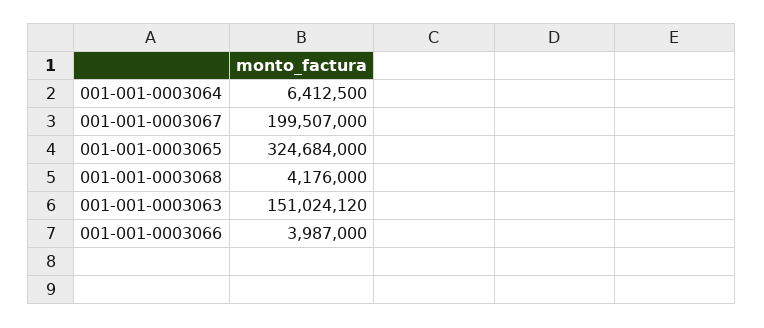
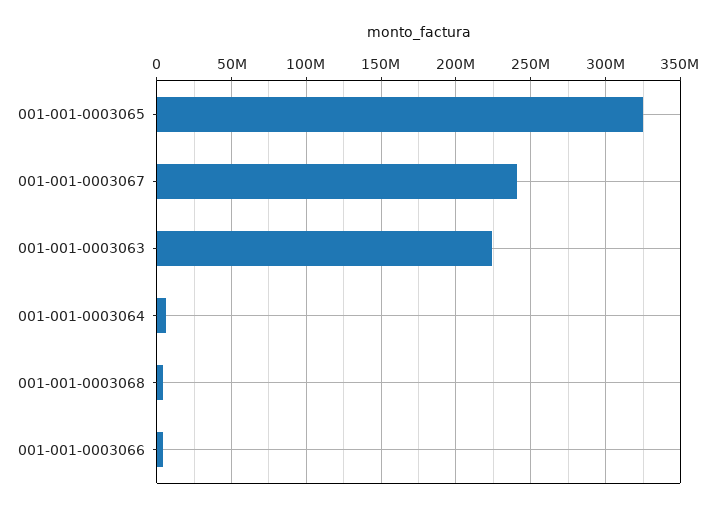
  {
    "001-001-0003064": 6412500,
-   "001-001-0003067": 199507000,
+   "001-001-0003067": 240000000,
    "001-001-0003065": 324684000,
    "001-001-0003068": 4176000,
-   "001-001-0003063": 151024120,
+   "001-001-0003063": 225000000,
    "001-001-0003066": 3987000
  }

